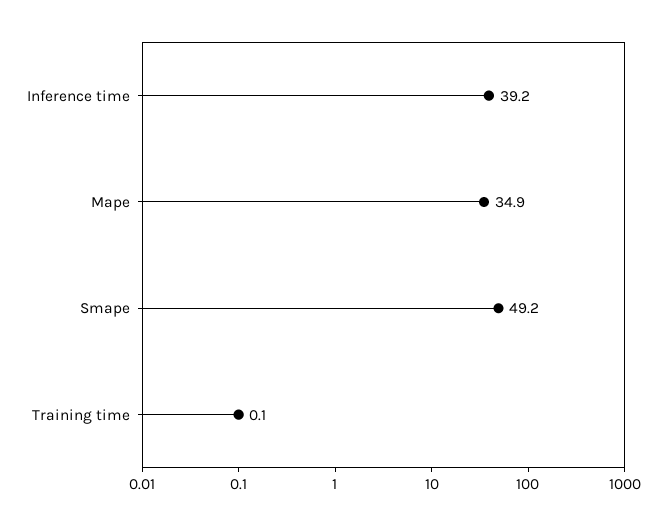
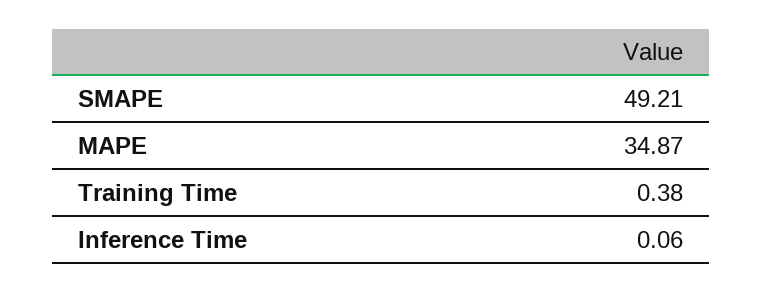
  {
-   "Inference time": 39.2,
+   "Inference time": 0.06,
    "Mape": 34.87,
    "Smape": 49.21,
-   "Training time": 0.1
+   "Training time": 0.38
  }

